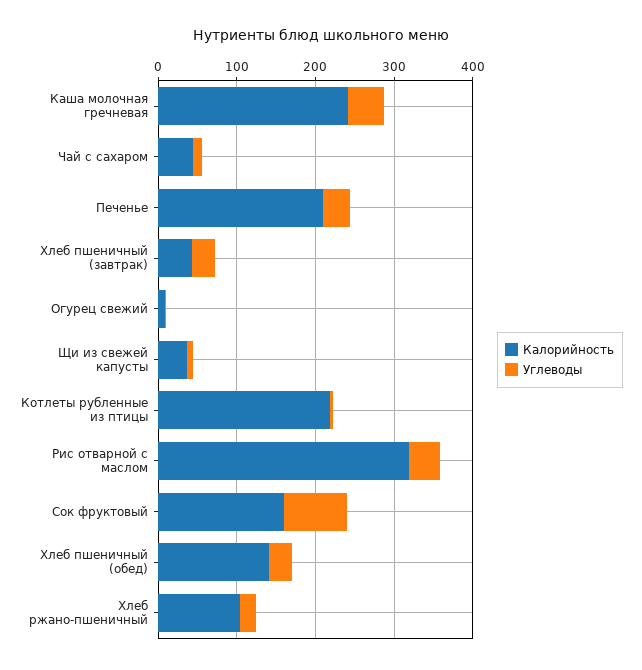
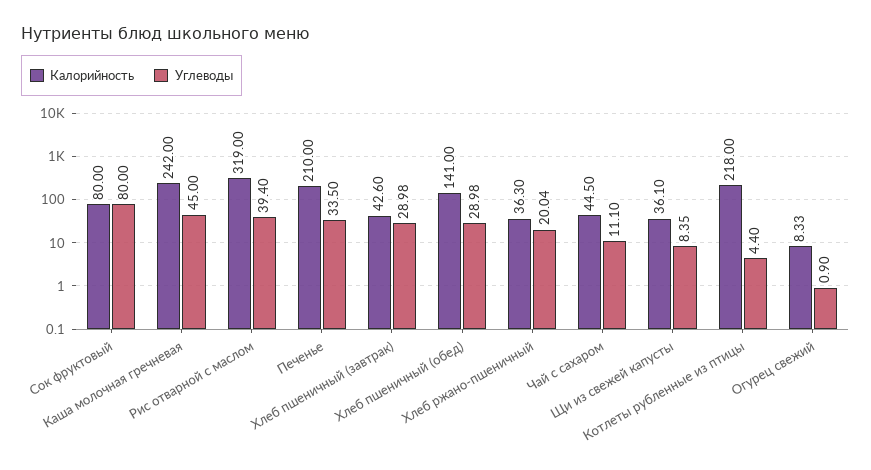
  {
    "Калорийность": {
      "Каша молочная гречневая": 242,
      "Чай с сахаром": 44.5,
      "Печенье": 210,
      "Хлеб пшеничный (завтрак)": 42.6,
      "Огурец свежий": 8.33,
      "Щи из свежей капусты": 36.1,
      "Котлеты рубленные из птицы": 218,
      "Рис отварной с маслом": 319,
-     "Сок фруктовый": 160,
+     "Сок фруктовый": 80,
      "Хлеб пшеничный (обед)": 141,
-     "Хлеб ржано-пшеничный": 100
+     "Хлеб ржано-пшеничный": 36.3
    },
    "Углеводы": {
      "Каша молочная гречневая": 45,
      "Чай с сахаром": 11.1,
      "Печенье": 33.5,
      "Хлеб пшеничный (завтрак)": 28.98,
      "Огурец свежий": 0.9,
      "Щи из свежей капусты": 8.35,
      "Котлеты рубленные из птицы": 4.4,
      "Рис отварной с маслом": 39.4,
      "Сок фруктовый": 80,
      "Хлеб пшеничный (обед)": 28.98,
      "Хлеб ржано-пшеничный": 20.04
    }
  }

